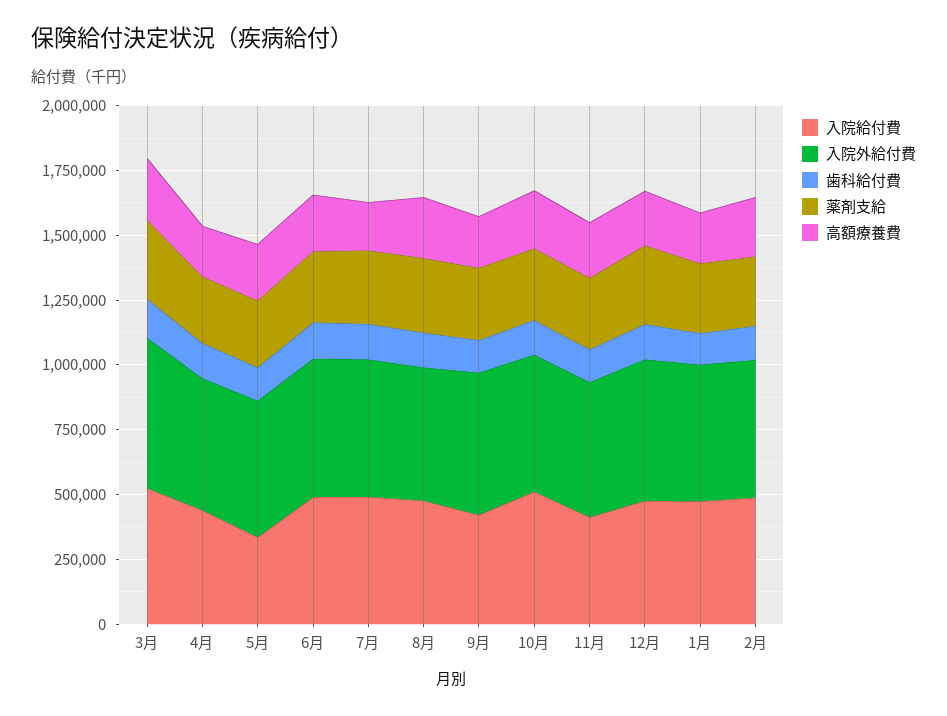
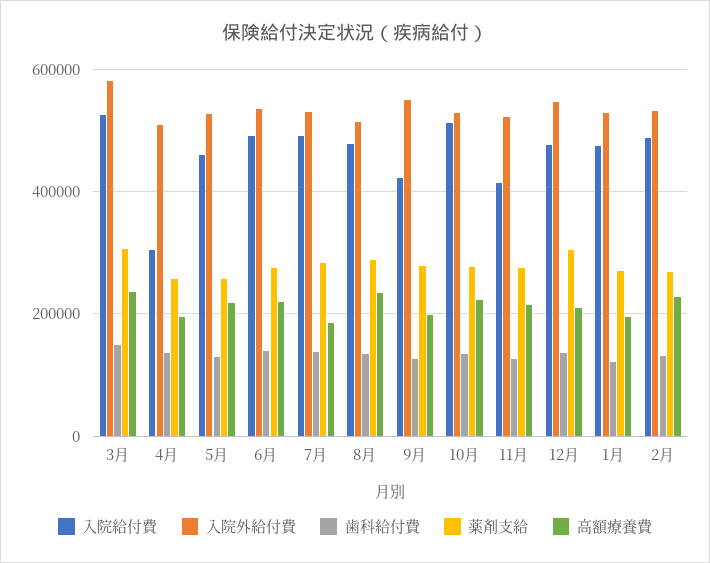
  {
    "入院給付費": {
      "3月": 520000,
-     "4月": 450000,
+     "4月": 300000,
-     "5月": 350000,
+     "5月": 460000,
      "6月": 480000,
      "7月": 500000,
      "8月": 480000,
      "9月": 420000,
      "10月": 520000,
      "11月": 420000,
      "12月": 480000,
      "1月": 480000,
      "2月": 480000
    },
    "入院外給付費": {
      "3月": 580000,
      "4月": 500000,
      "5月": 520000,
      "6月": 540000,
      "7月": 540000,
      "8月": 520000,
      "9月": 540000,
      "10月": 520000,
      "11月": 520000,
      "12月": 540000,
      "1月": 520000,
      "2月": 540000
    },
    "歯科給付費": {
      "3月": 140000,
      "4月": 140000,
      "5月": 120000,
      "6月": 140000,
      "7月": 140000,
      "8月": 140000,
      "9月": 120000,
      "10月": 140000,
      "11月": 120000,
      "12月": 140000,
      "1月": 120000,
      "2月": 140000
    },
    "薬剤支給": {
      "3月": 300000,
      "4月": 260000,
      "5月": 260000,
      "6月": 280000,
      "7月": 280000,
      "8月": 280000,
      "9月": 280000,
      "10月": 280000,
      "11月": 280000,
      "12月": 300000,
      "1月": 260000,
      "2月": 260000
    },
    "高額療養費": {
      "3月": 240000,
      "4月": 200000,
      "5月": 220000,
      "6月": 220000,
      "7月": 180000,
      "8月": 240000,
      "9月": 200000,
      "10月": 220000,
      "11月": 220000,
      "12月": 200000,
      "1月": 200000,
      "2月": 220000
    }
  }

